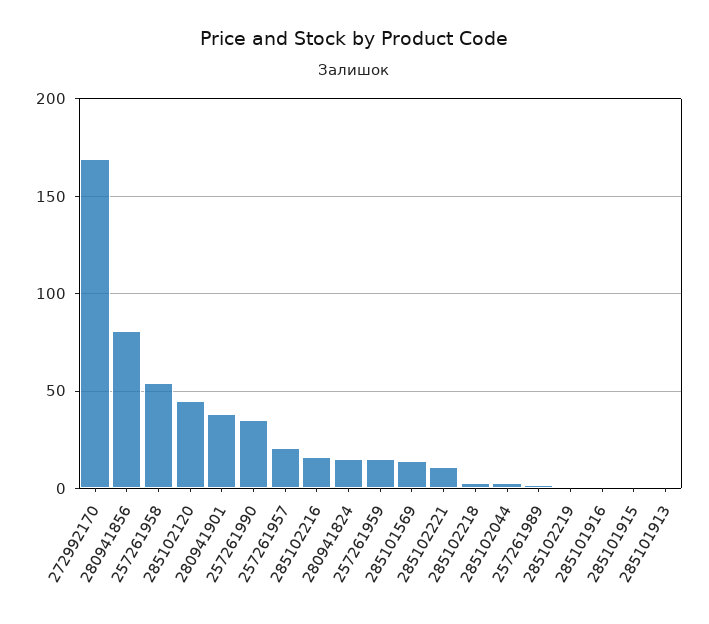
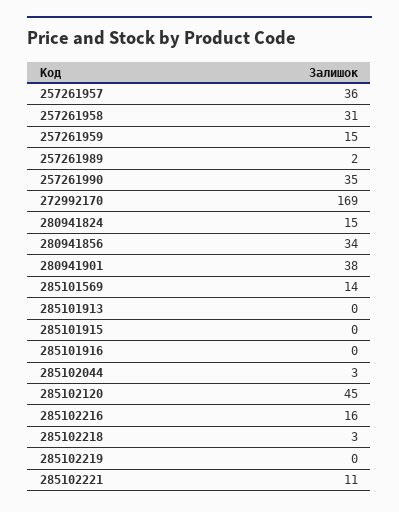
  {
    "272992170": 169,
-   "280941856": 80,
+   "280941856": 34,
-   "257261958": 55,
+   "257261958": 31,
    "285102120": 45,
    "280941901": 38,
    "257261990": 35,
-   "257261957": 20,
+   "257261957": 36,
    "285102216": 16,
    "280941824": 15,
    "257261959": 15,
    "285101569": 14,
    "285102221": 11,
    "285102218": 3,
    "285102044": 3,
    "257261989": 2,
    "285102219": 0,
    "285101916": 0,
    "285101915": 0,
    "285101913": 0
  }

